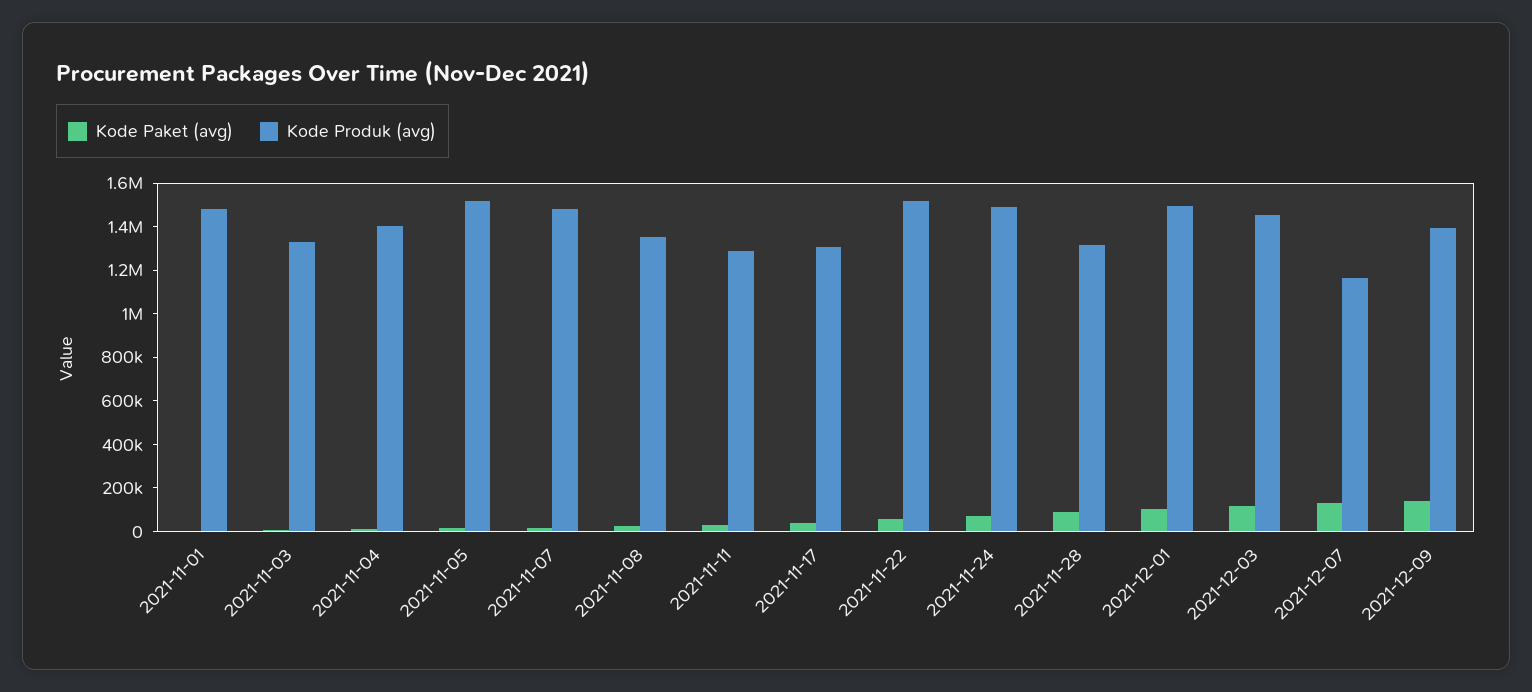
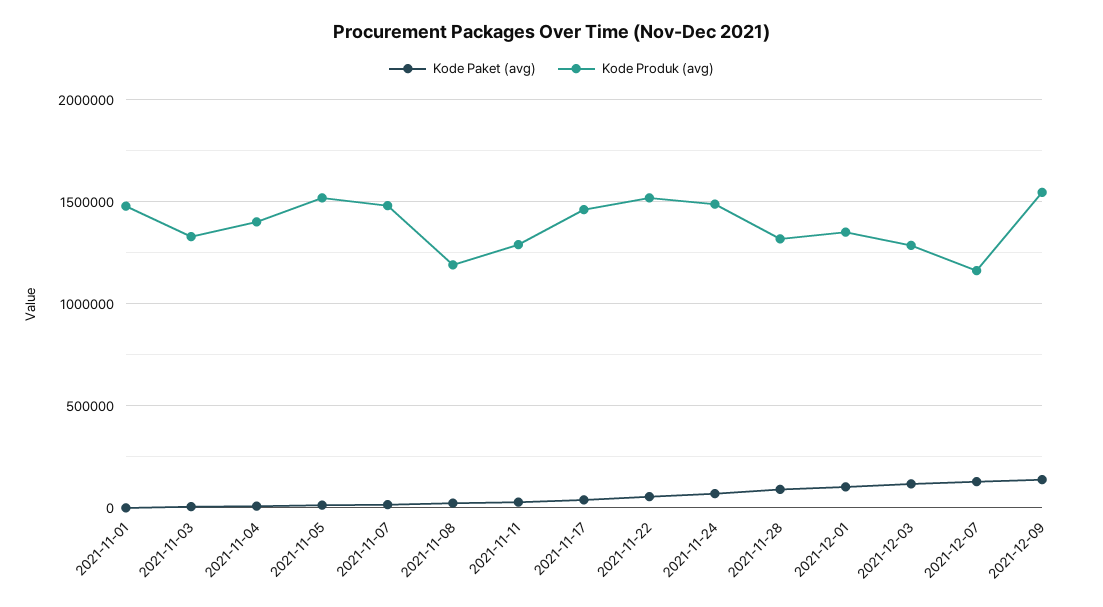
  {
    "Kode Paket (avg)": {
      "2021-11-01": 0,
      "2021-11-03": 0,
      "2021-11-04": 0,
      "2021-11-05": 0,
      "2021-11-07": 0,
      "2021-11-08": 0,
      "2021-11-11": 50000,
      "2021-11-17": 50000,
      "2021-11-22": 50000,
      "2021-11-24": 50000,
      "2021-11-28": 100000,
      "2021-12-01": 100000,
      "2021-12-03": 100000,
      "2021-12-07": 150000,
      "2021-12-09": 150000
    },
    "Kode Produk (avg)": {
      "2021-11-01": 1500000,
      "2021-11-03": 1350000,
      "2021-11-04": 1400000,
      "2021-11-05": 1500000,
      "2021-11-07": 1500000,
-     "2021-11-08": 1350000,
+     "2021-11-08": 1200000,
      "2021-11-11": 1300000,
-     "2021-11-17": 1300000,
+     "2021-11-17": 1450000,
      "2021-11-22": 1500000,
      "2021-11-24": 1500000,
      "2021-11-28": 1300000,
-     "2021-12-01": 1500000,
+     "2021-12-01": 1350000,
-     "2021-12-03": 1450000,
+     "2021-12-03": 1300000,
      "2021-12-07": 1150000,
-     "2021-12-09": 1400000
+     "2021-12-09": 1550000
    }
  }

